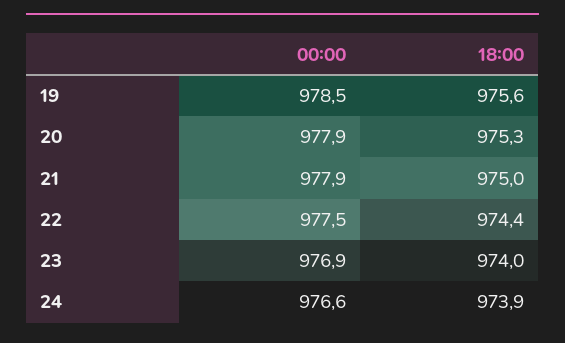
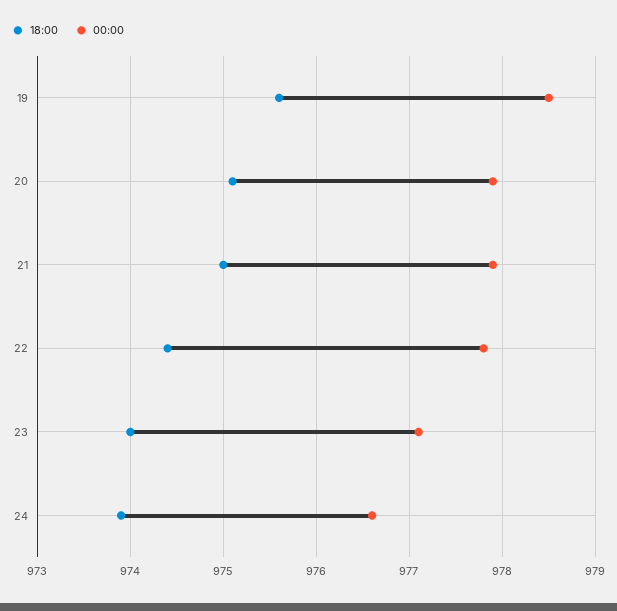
  {
    "00:00": {
      "19": 978.5,
      "20": 977.9,
      "21": 977.9,
-     "22": 977.5,
+     "22": 977.8,
-     "23": 976.9,
+     "23": 977.1,
      "24": 976.6
    },
    "18:00": {
      "19": 975.6,
-     "20": 975.3,
+     "20": 975.1,
      "21": 975,
      "22": 974.4,
      "23": 974,
      "24": 973.9
    }
  }

